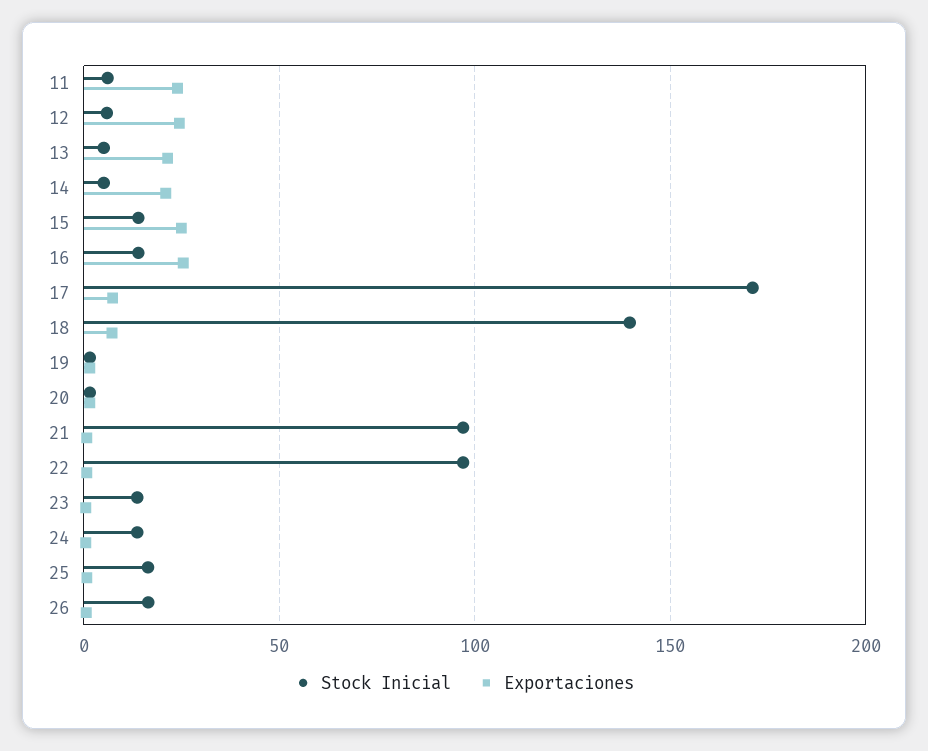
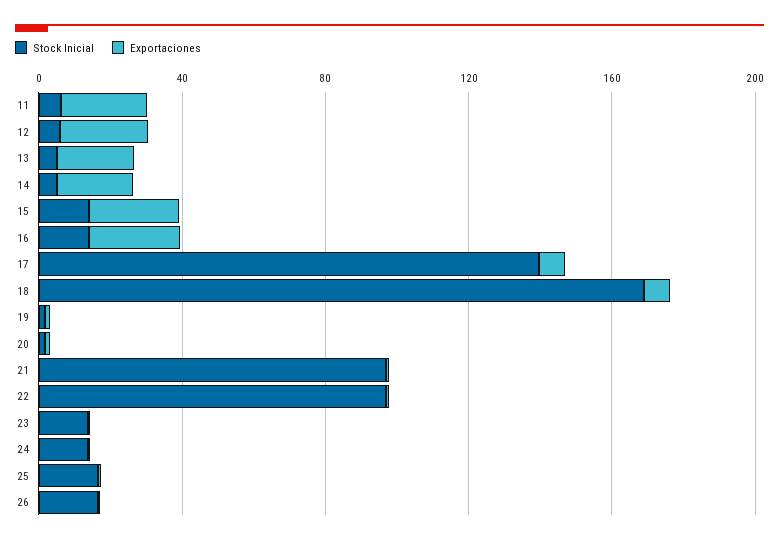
  {
    "Stock Inicial": {
      "11": 5,
      "12": 5,
      "13": 5,
      "14": 5,
      "15": 15,
      "16": 15,
-     "17": 170,
+     "17": 140,
-     "18": 140,
+     "18": 170,
      "19": 0,
      "20": 0,
      "21": 95,
      "22": 95,
      "23": 15,
      "24": 15,
      "25": 15,
      "26": 15
    },
    "Exportaciones": {
      "11": 25,
      "12": 25,
      "13": 20,
      "14": 20,
      "15": 25,
      "16": 25,
      "17": 5,
      "18": 5,
      "19": 0,
      "20": 0,
      "21": 0,
      "22": 0,
      "23": 0,
      "24": 0,
      "25": 0,
      "26": 0
    }
  }

